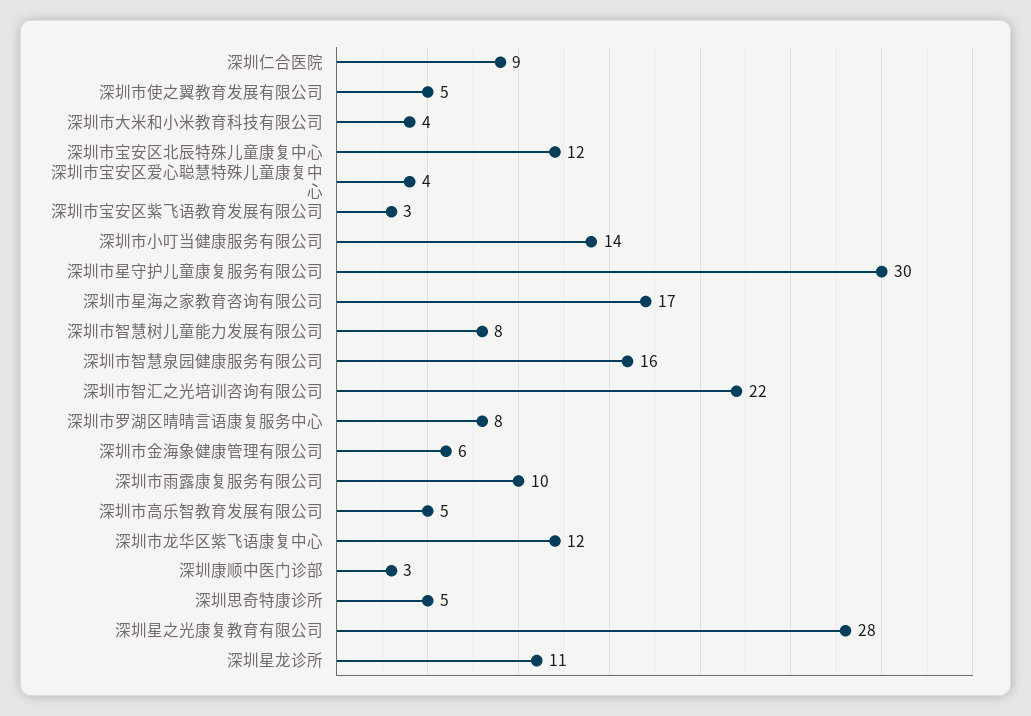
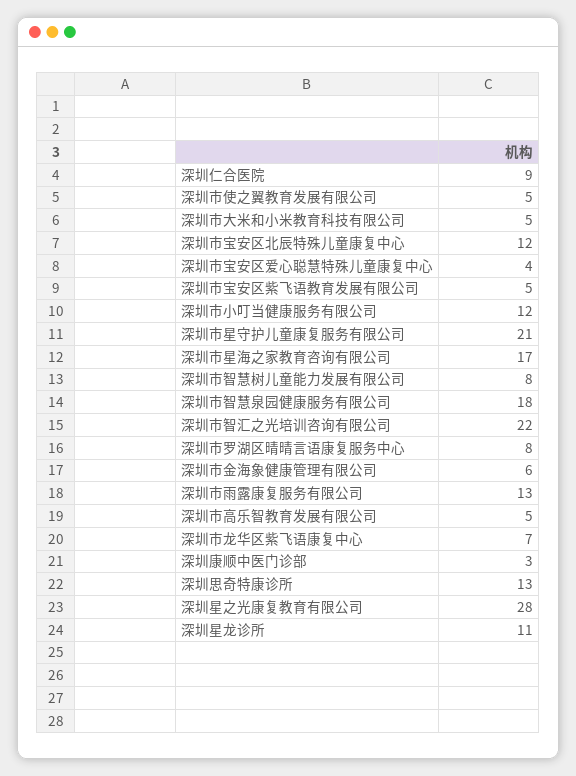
  {
    "深圳仁合医院": 9,
    "深圳市使之翼教育发展有限公司": 5,
-   "深圳市大米和小米教育科技有限公司": 4,
+   "深圳市大米和小米教育科技有限公司": 5,
    "深圳市宝安区北辰特殊儿童康复中心": 12,
    "深圳市宝安区爱心聪慧特殊儿童康复中心": 4,
-   "深圳市宝安区紫飞语教育发展有限公司": 3,
+   "深圳市宝安区紫飞语教育发展有限公司": 5,
-   "深圳市小叮当健康服务有限公司": 14,
+   "深圳市小叮当健康服务有限公司": 12,
-   "深圳市星守护儿童康复服务有限公司": 30,
+   "深圳市星守护儿童康复服务有限公司": 21,
    "深圳市星海之家教育咨询有限公司": 17,
    "深圳市智慧树儿童能力发展有限公司": 8,
-   "深圳市智慧泉园健康服务有限公司": 16,
+   "深圳市智慧泉园健康服务有限公司": 18,
    "深圳市智汇之光培训咨询有限公司": 22,
    "深圳市罗湖区晴晴言语康复服务中心": 8,
    "深圳市金海象健康管理有限公司": 6,
-   "深圳市雨露康复服务有限公司": 10,
+   "深圳市雨露康复服务有限公司": 13,
    "深圳市高乐智教育发展有限公司": 5,
-   "深圳市龙华区紫飞语康复中心": 12,
+   "深圳市龙华区紫飞语康复中心": 7,
    "深圳康顺中医门诊部": 3,
-   "深圳思奇特康诊所": 5,
+   "深圳思奇特康诊所": 13,
    "深圳星之光康复教育有限公司": 28,
    "深圳星龙诊所": 11
  }

